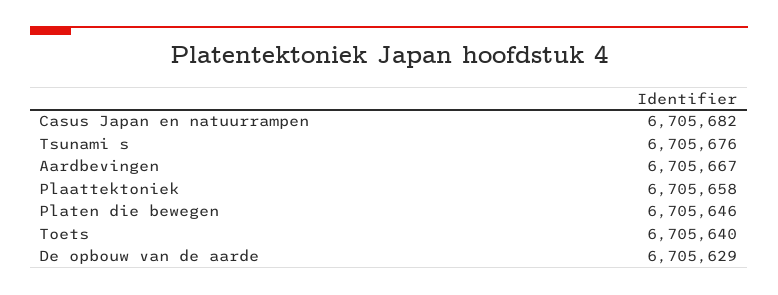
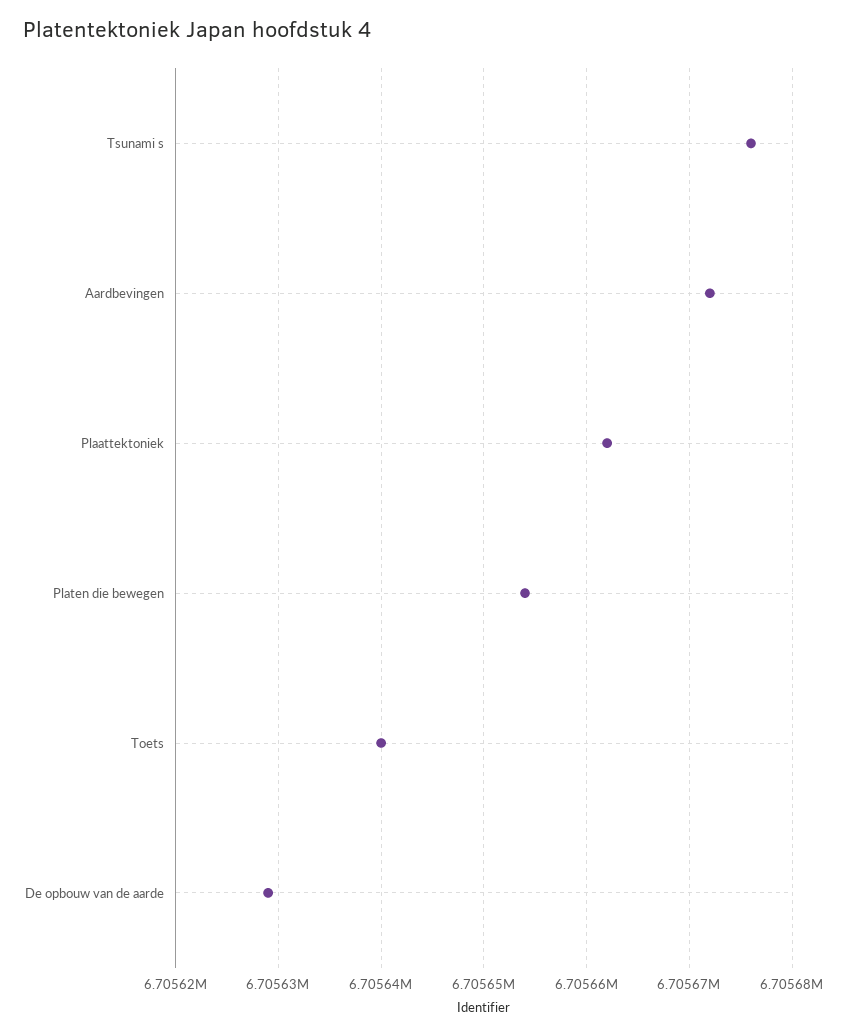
  {
-   "Casus Japan en natuurrampen": 6705682,
    "Tsunami s": 6705676,
-   "Aardbevingen": 6705667,
+   "Aardbevingen": 6705672,
-   "Plaattektoniek": 6705658,
+   "Plaattektoniek": 6705662,
-   "Platen die bewegen": 6705646,
+   "Platen die bewegen": 6705654,
    "Toets": 6705640,
    "De opbouw van de aarde": 6705629
  }

